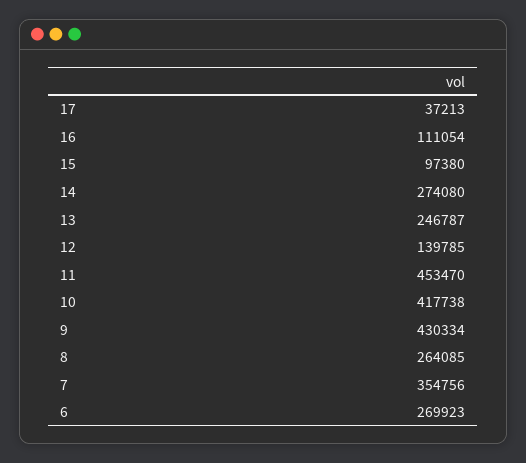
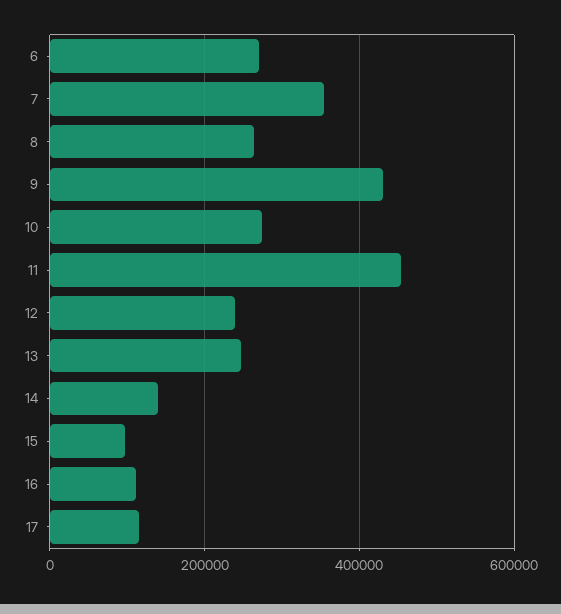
  {
-   "17": 37213,
+   "17": 120000,
    "16": 111054,
    "15": 97380,
-   "14": 274080,
+   "14": 140000,
    "13": 246787,
-   "12": 139785,
+   "12": 240000,
    "11": 453470,
-   "10": 417738,
+   "10": 280000,
    "9": 430334,
    "8": 264085,
    "7": 354756,
    "6": 269923
  }

